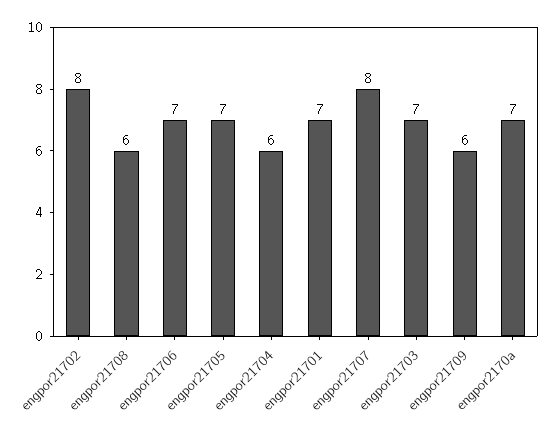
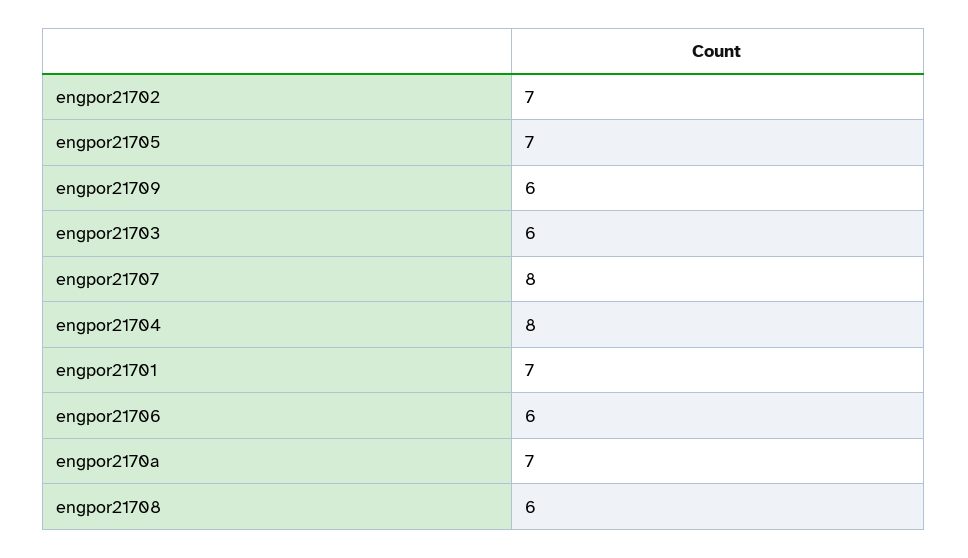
  {
-   "engpor21702": 8,
+   "engpor21702": 7,
    "engpor21708": 6,
-   "engpor21706": 7,
+   "engpor21706": 6,
    "engpor21705": 7,
-   "engpor21704": 6,
+   "engpor21704": 8,
    "engpor21701": 7,
    "engpor21707": 8,
-   "engpor21703": 7,
+   "engpor21703": 6,
    "engpor21709": 6,
    "engpor2170a": 7
  }

